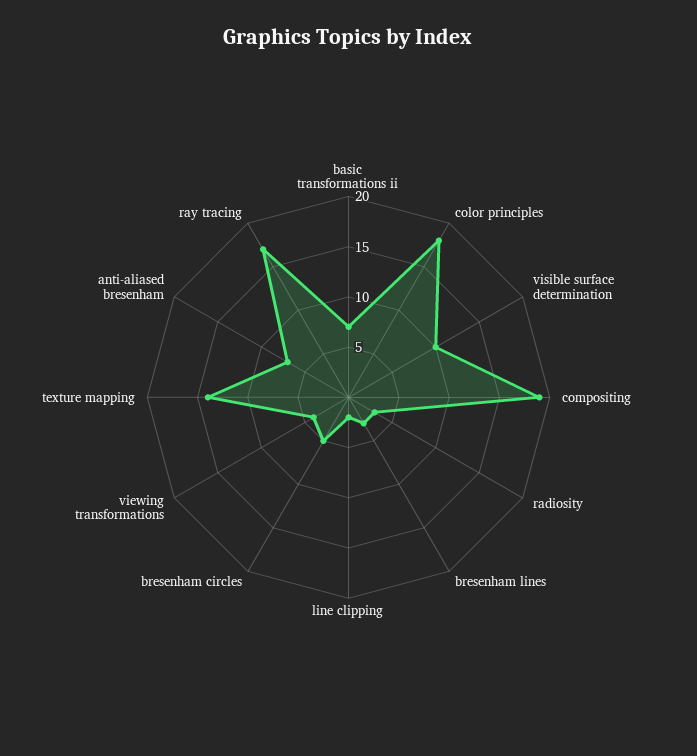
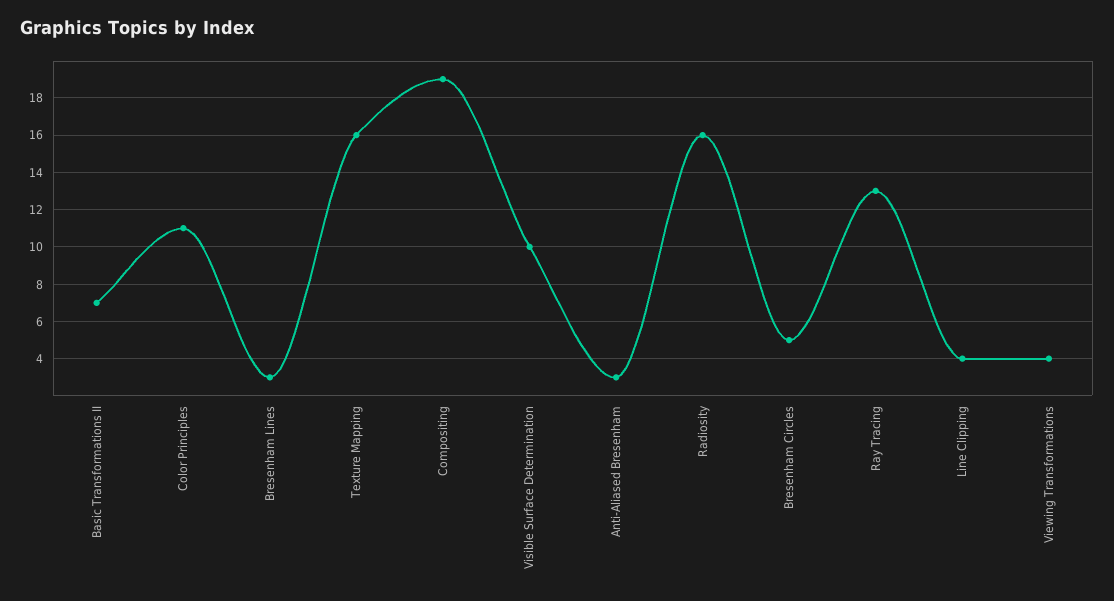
  {
    "basic transformations ii": 7,
-   "color principles": 18,
+   "color principles": 11,
    "visible surface determination": 10,
    "compositing": 19,
-   "radiosity": 3,
+   "radiosity": 16,
    "bresenham lines": 3,
-   "line clipping": 2,
+   "line clipping": 4,
    "bresenham circles": 5,
    "viewing transformations": 4,
-   "texture mapping": 14,
+   "texture mapping": 16,
-   "anti-aliased bresenham": 7,
+   "anti-aliased bresenham": 3,
-   "ray tracing": 17
+   "ray tracing": 13
  }

